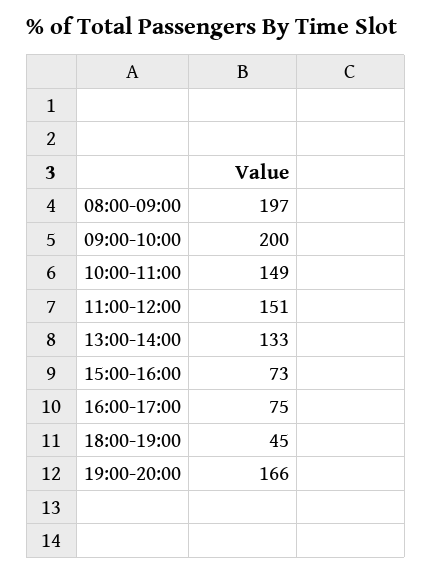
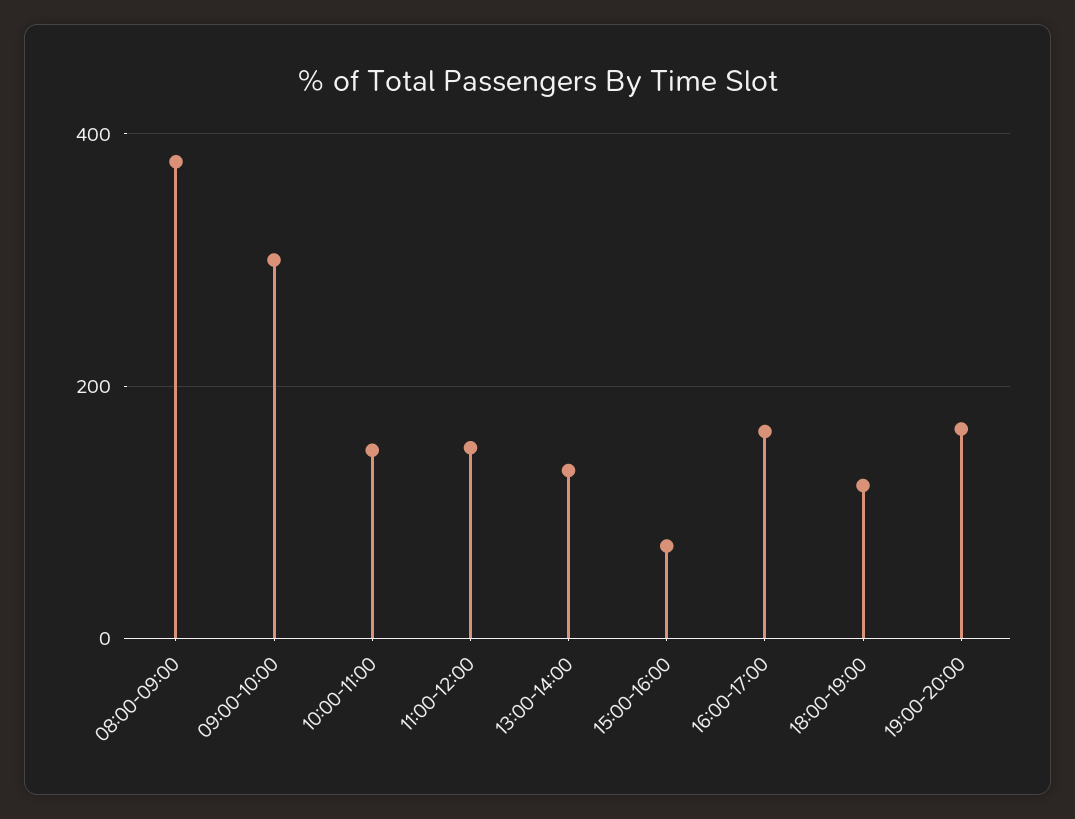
  {
-   "08:00-09:00": 197,
+   "08:00-09:00": 380,
-   "09:00-10:00": 200,
+   "09:00-10:00": 300,
    "10:00-11:00": 149,
    "11:00-12:00": 151,
    "13:00-14:00": 133,
    "15:00-16:00": 73,
-   "16:00-17:00": 75,
+   "16:00-17:00": 160,
-   "18:00-19:00": 45,
+   "18:00-19:00": 120,
    "19:00-20:00": 166
  }

